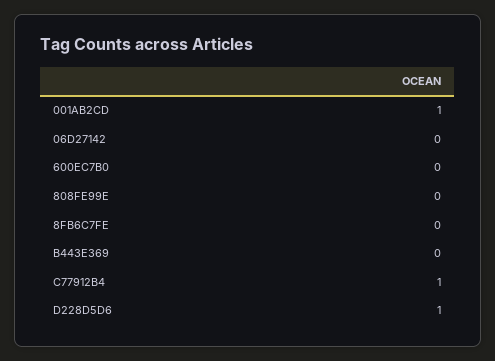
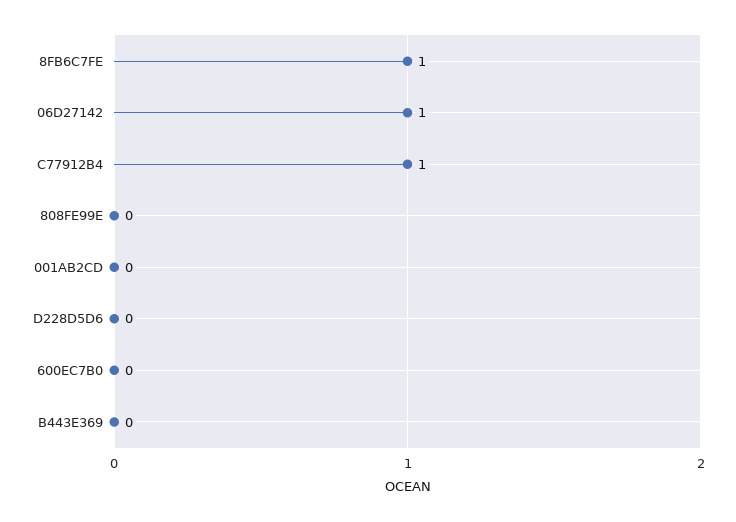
  {
-   "001AB2CD": 1,
+   "001AB2CD": 0,
-   "06D27142": 0,
+   "06D27142": 1,
    "600EC7B0": 0,
    "808FE99E": 0,
-   "8FB6C7FE": 0,
+   "8FB6C7FE": 1,
    "B443E369": 0,
    "C77912B4": 1,
-   "D228D5D6": 1
+   "D228D5D6": 0
  }

